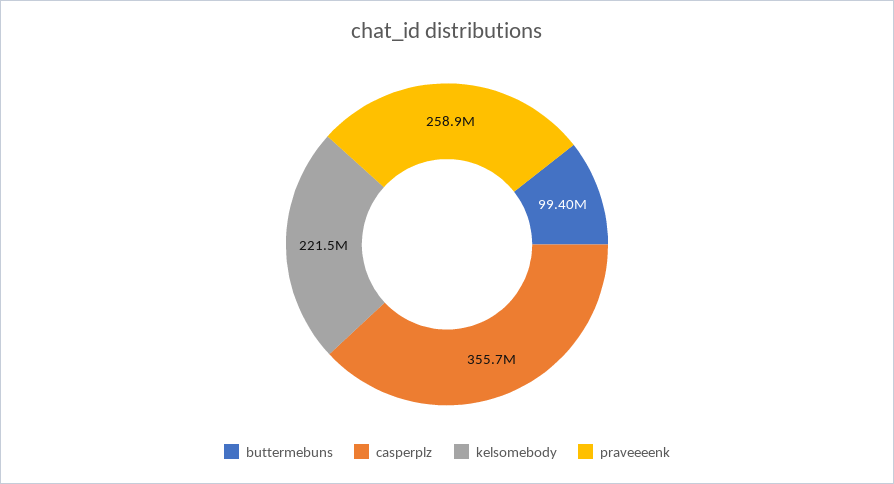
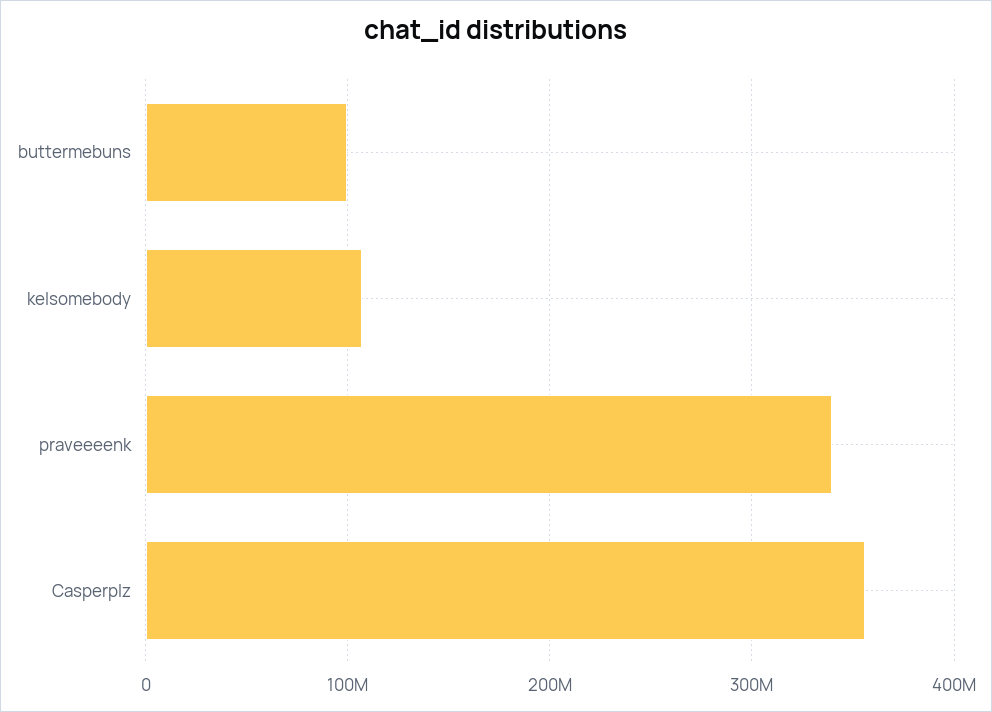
  {
    "buttermebuns": 99400000,
    "casperplz": 355700000,
-   "kelsomebody": 221500000,
+   "kelsomebody": 110000000,
-   "praveeeenk": 258900000
+   "praveeeenk": 340000000
  }

